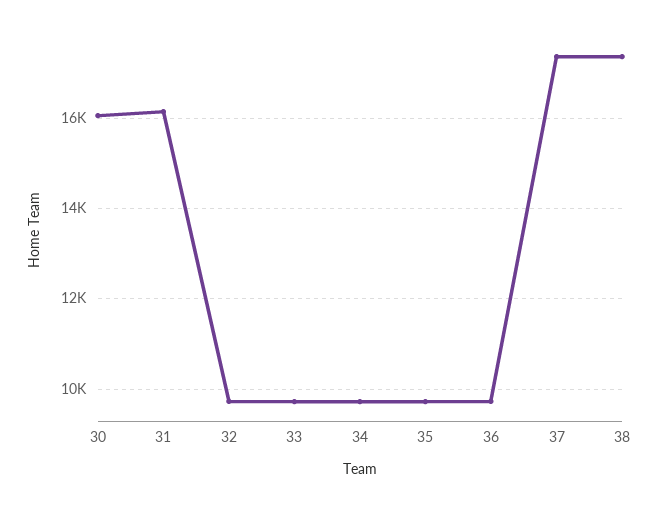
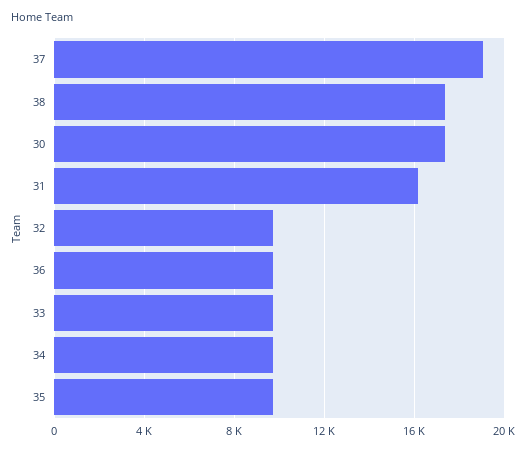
  {
-   "30": 16000,
+   "30": 17500,
    "31": 16200,
    "32": 9800,
    "33": 9800,
    "34": 9800,
    "35": 9800,
    "36": 9800,
-   "37": 17400,
+   "37": 19000,
    "38": 17400
  }

